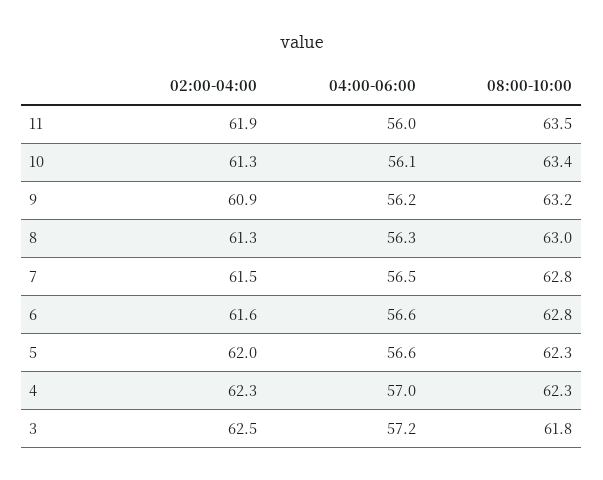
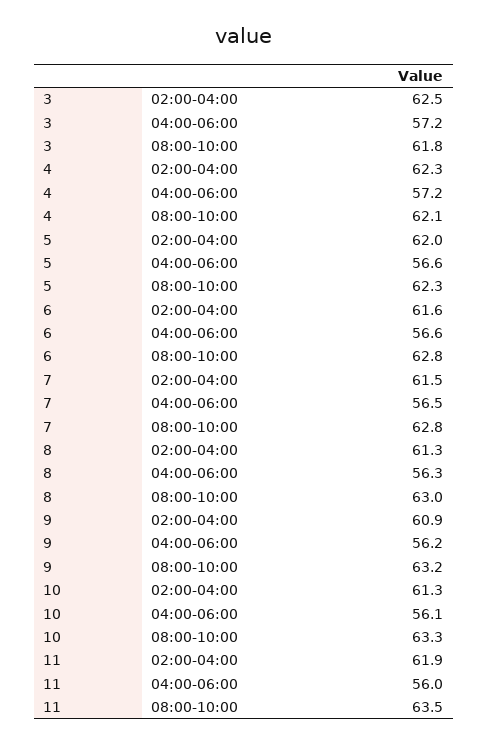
  {
    "02:00-04:00": {
      "11": 61.9,
      "10": 61.3,
      "9": 60.9,
      "8": 61.3,
      "7": 61.5,
      "6": 61.6,
      "5": 62,
      "4": 62.3,
      "3": 62.5
    },
    "04:00-06:00": {
      "11": 56,
      "10": 56.1,
      "9": 56.2,
      "8": 56.3,
      "7": 56.5,
      "6": 56.6,
      "5": 56.6,
-     "4": 57,
+     "4": 57.2,
      "3": 57.2
    },
    "08:00-10:00": {
      "11": 63.5,
-     "10": 63.4,
+     "10": 63.3,
      "9": 63.2,
      "8": 63,
      "7": 62.8,
      "6": 62.8,
      "5": 62.3,
-     "4": 62.3,
+     "4": 62.1,
      "3": 61.8
    }
  }

